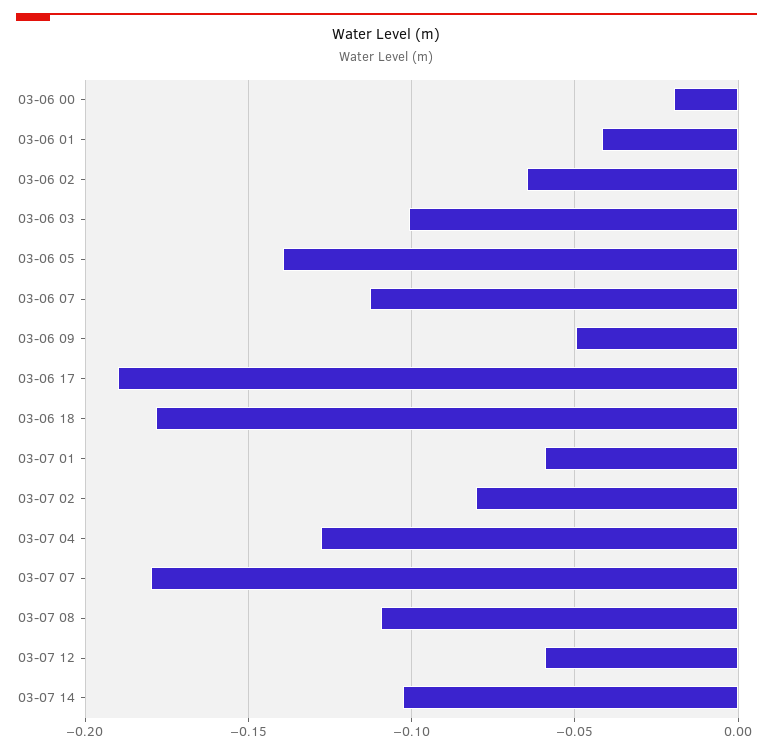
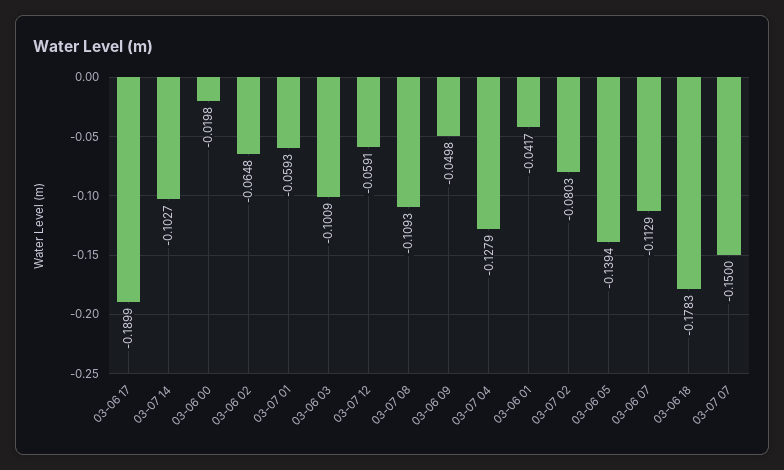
  {
    "03-06 00": -0.0198,
    "03-06 01": -0.0417,
    "03-06 02": -0.0648,
    "03-06 03": -0.1009,
    "03-06 05": -0.1394,
    "03-06 07": -0.1129,
    "03-06 09": -0.0498,
    "03-06 17": -0.1899,
    "03-06 18": -0.1783,
    "03-07 01": -0.0593,
    "03-07 02": -0.0803,
    "03-07 04": -0.1279,
-   "03-07 07": -0.18,
+   "03-07 07": -0.15,
    "03-07 08": -0.1093,
    "03-07 12": -0.0591,
    "03-07 14": -0.1027
  }

